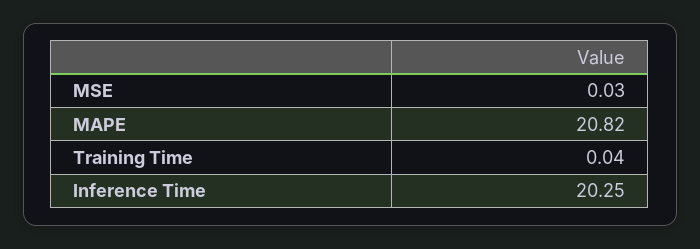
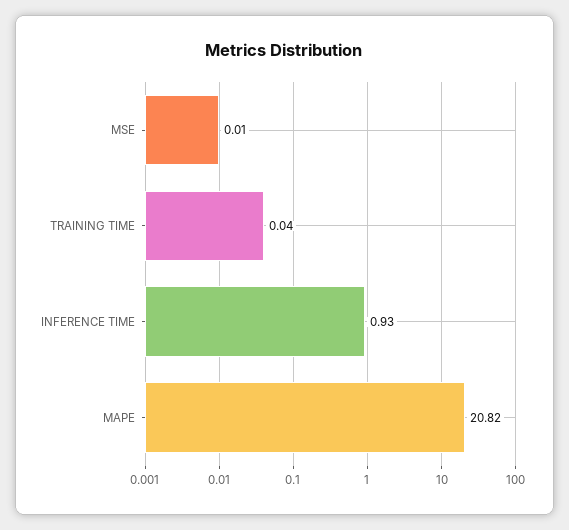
  {
-   "MSE": 0.03,
+   "MSE": 0.01,
    "MAPE": 20.82,
    "Training Time": 0.04,
-   "Inference Time": 20.25
+   "Inference Time": 0.93
  }

